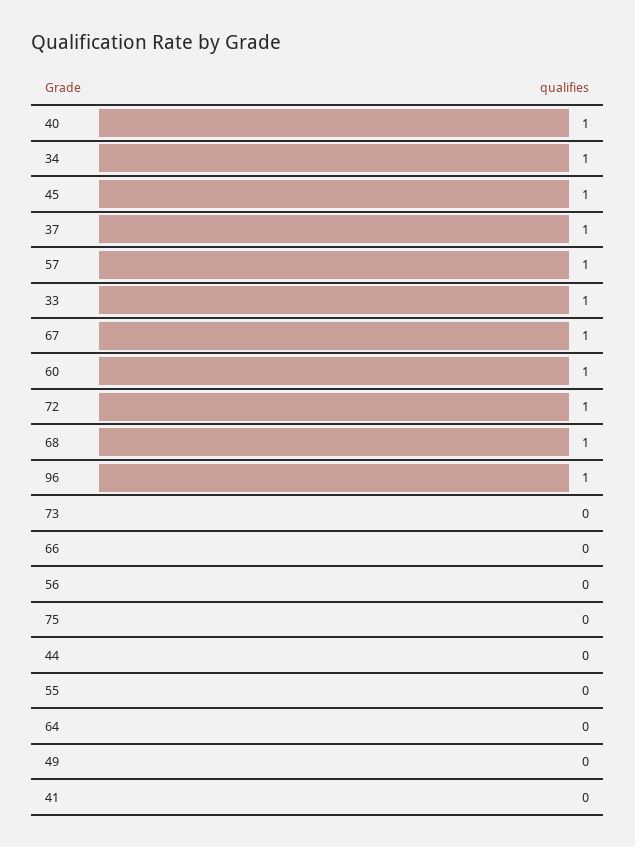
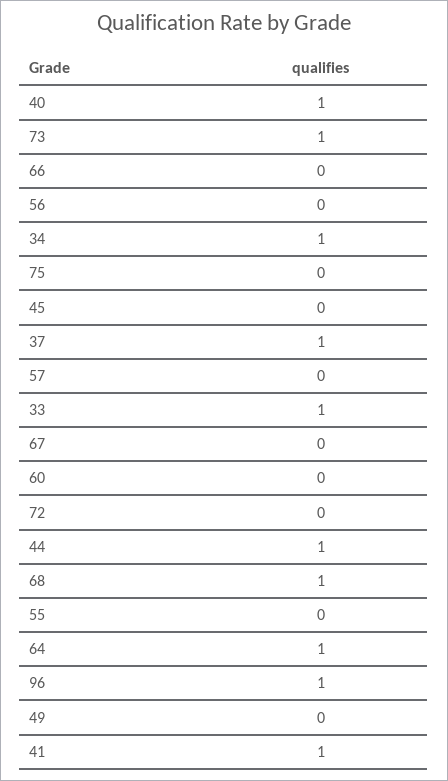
  {
    "40": 1,
    "34": 1,
-   "45": 1,
+   "45": 0,
    "37": 1,
-   "57": 1,
+   "57": 0,
    "33": 1,
-   "67": 1,
+   "67": 0,
-   "60": 1,
+   "60": 0,
-   "72": 1,
+   "72": 0,
    "68": 1,
    "96": 1,
-   "73": 0,
+   "73": 1,
    "66": 0,
    "56": 0,
    "75": 0,
-   "44": 0,
+   "44": 1,
    "55": 0,
-   "64": 0,
+   "64": 1,
    "49": 0,
-   "41": 0
+   "41": 1
  }

